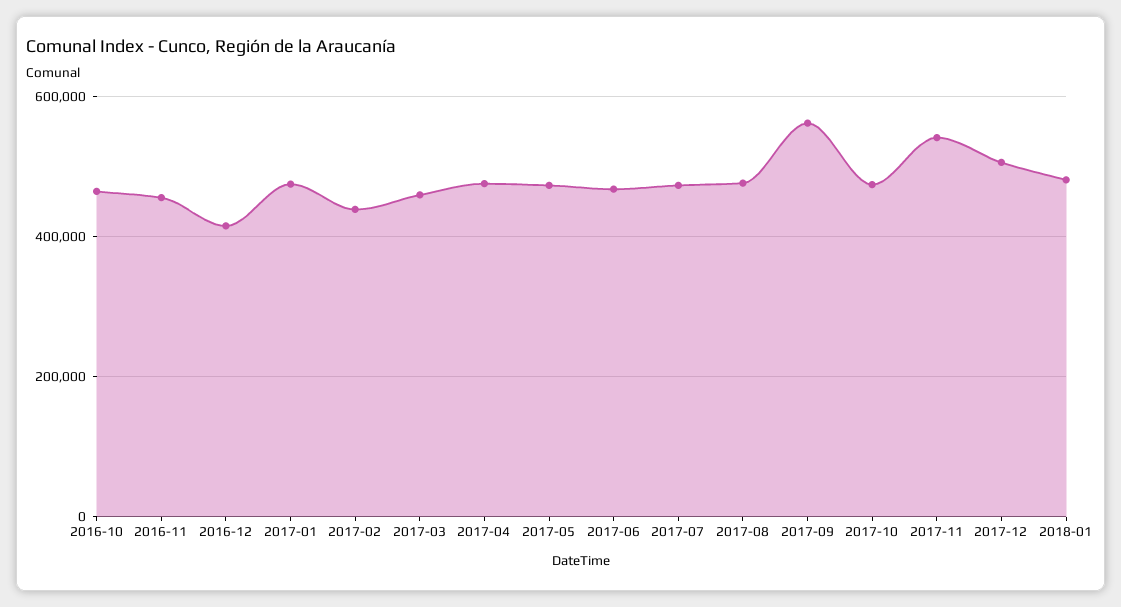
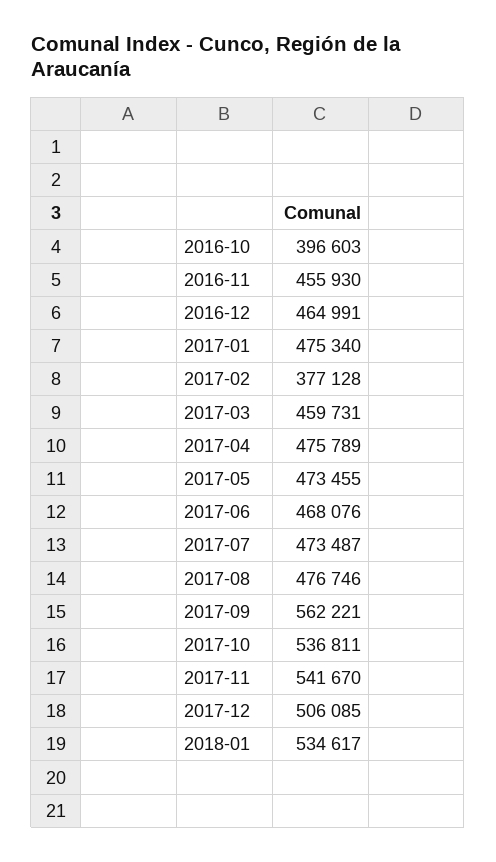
  {
-   "2016-10": 460000,
+   "2016-10": 396603,
    "2016-11": 455930,
-   "2016-12": 420000,
+   "2016-12": 464991,
    "2017-01": 475340,
-   "2017-02": 440000,
+   "2017-02": 377128,
    "2017-03": 459731,
    "2017-04": 475789,
    "2017-05": 473455,
    "2017-06": 468076,
    "2017-07": 473487,
    "2017-08": 476746,
    "2017-09": 562221,
-   "2017-10": 480000,
+   "2017-10": 536811,
    "2017-11": 541670,
    "2017-12": 506085,
-   "2018-01": 480000
+   "2018-01": 534617
  }

